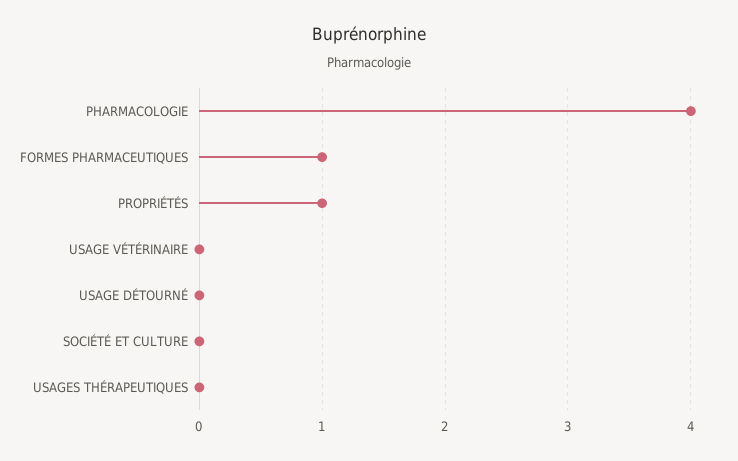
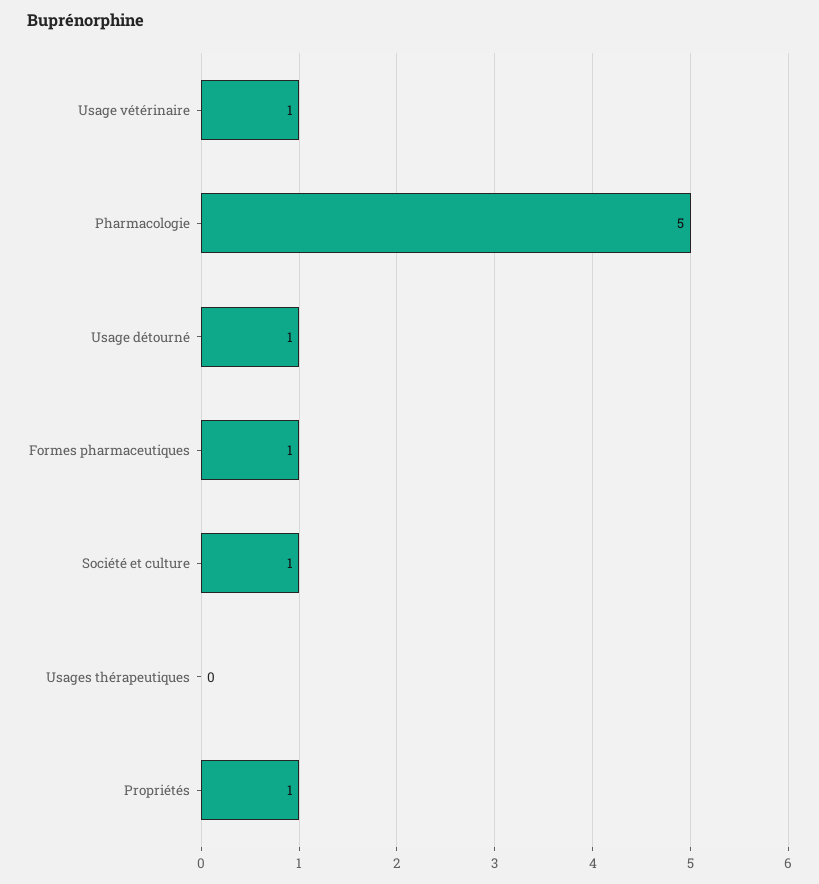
  {
-   "PHARMACOLOGIE": 4,
+   "PHARMACOLOGIE": 5,
    "FORMES PHARMACEUTIQUES": 1,
    "PROPRIÉTÉS": 1,
-   "USAGE VÉTÉRINAIRE": 0,
+   "USAGE VÉTÉRINAIRE": 1,
-   "USAGE DÉTOURNÉ": 0,
+   "USAGE DÉTOURNÉ": 1,
-   "SOCIÉTÉ ET CULTURE": 0,
+   "SOCIÉTÉ ET CULTURE": 1,
    "USAGES THÉRAPEUTIQUES": 0
  }

